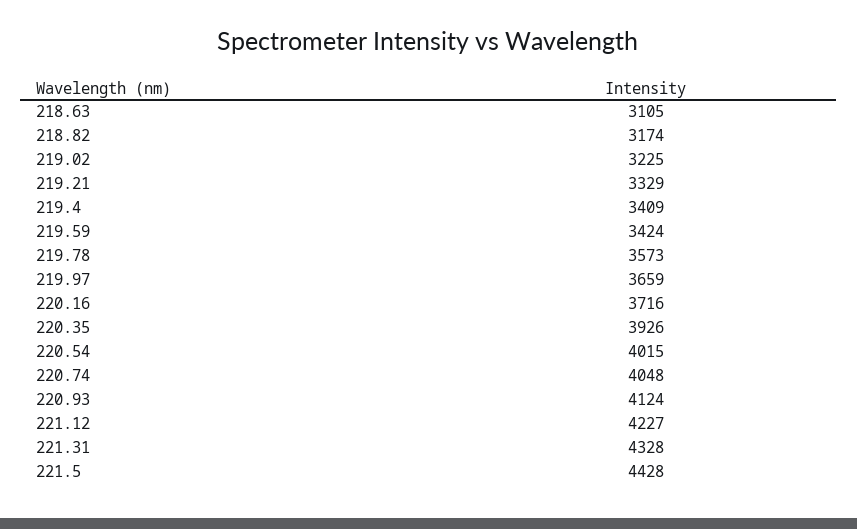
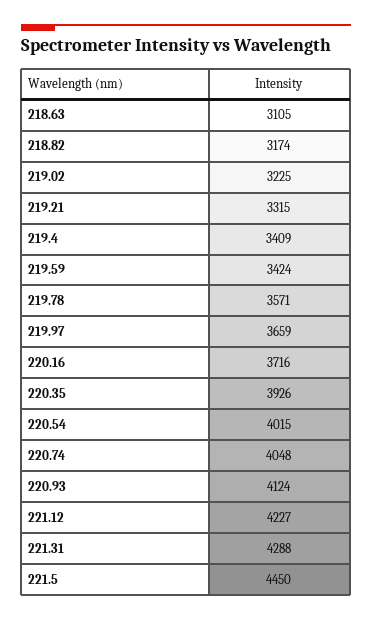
  {
    "218.63": 3105,
    "218.82": 3174,
    "219.02": 3225,
-   "219.21": 3329,
+   "219.21": 3315,
    "219.4": 3409,
    "219.59": 3424,
-   "219.78": 3573,
+   "219.78": 3571,
    "219.97": 3659,
    "220.16": 3716,
    "220.35": 3926,
    "220.54": 4015,
    "220.74": 4048,
    "220.93": 4124,
    "221.12": 4227,
-   "221.31": 4328,
+   "221.31": 4288,
-   "221.5": 4428
+   "221.5": 4450
  }

